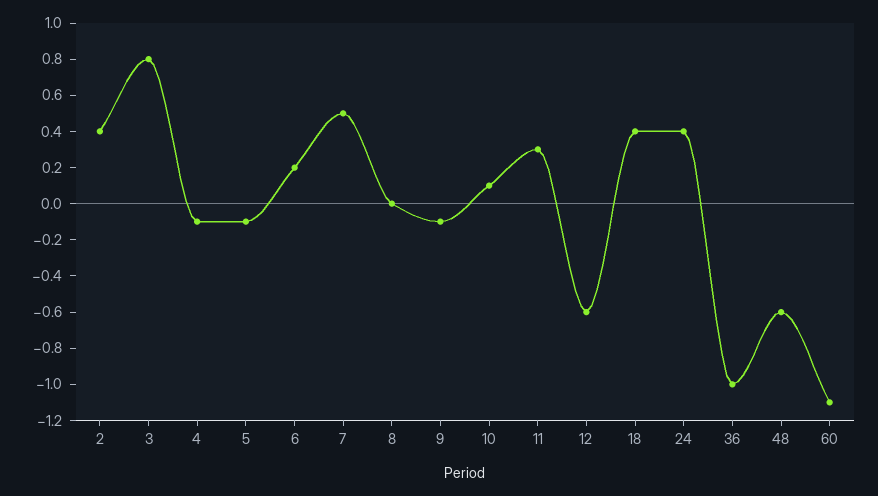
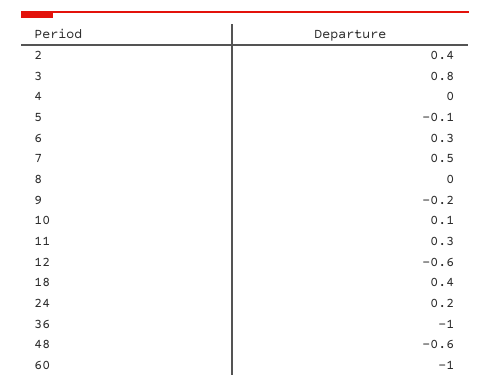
  {
    "2": 0.4,
    "3": 0.8,
-   "4": -0.1,
+   "4": 0,
    "5": -0.1,
-   "6": 0.2,
+   "6": 0.3,
    "7": 0.5,
    "8": 0,
-   "9": -0.1,
+   "9": -0.2,
    "10": 0.1,
    "11": 0.3,
    "12": -0.6,
    "18": 0.4,
-   "24": 0.4,
+   "24": 0.2,
    "36": -1,
    "48": -0.6,
-   "60": -1.1
+   "60": -1
  }

